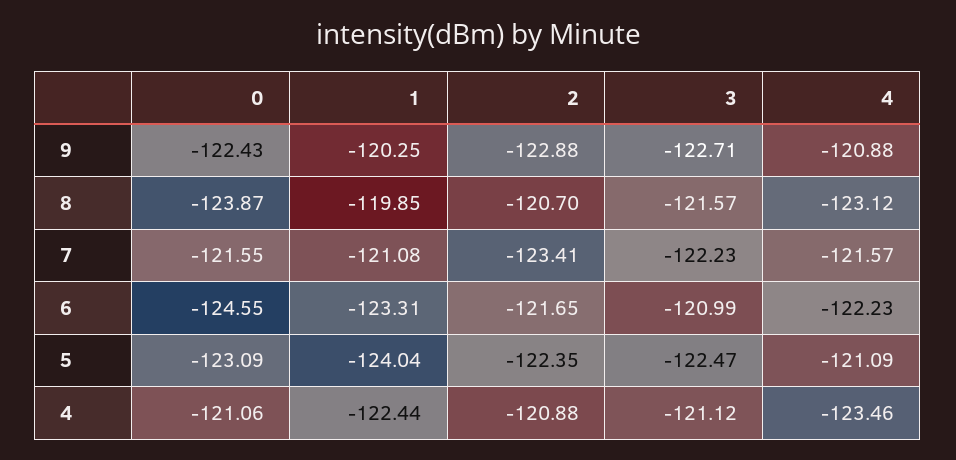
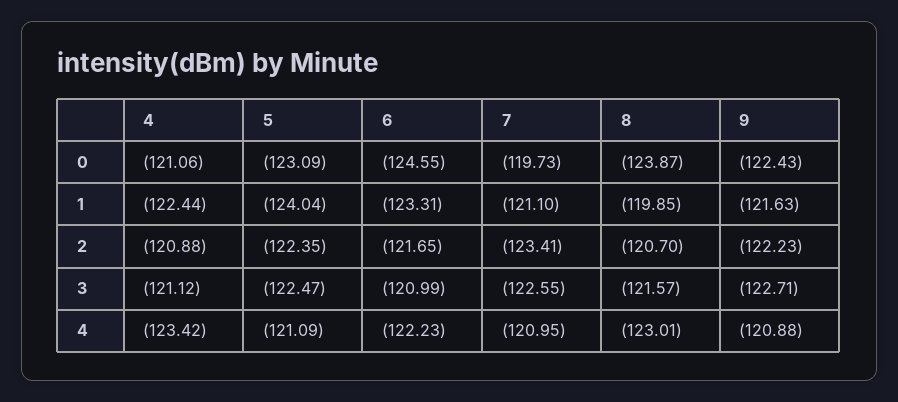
  {
    "0": {
      "9": -122.43,
      "8": -123.87,
-     "7": -121.55,
+     "7": -119.73,
      "6": -124.55,
      "5": -123.09,
      "4": -121.06
    },
    "1": {
-     "9": -120.25,
+     "9": -121.63,
      "8": -119.85,
-     "7": -121.08,
+     "7": -121.1,
      "6": -123.31,
      "5": -124.04,
      "4": -122.44
    },
    "2": {
-     "9": -122.88,
+     "9": -122.23,
      "8": -120.7,
      "7": -123.41,
      "6": -121.65,
      "5": -122.35,
      "4": -120.88
    },
    "3": {
      "9": -122.71,
      "8": -121.57,
-     "7": -122.23,
+     "7": -122.55,
      "6": -120.99,
      "5": -122.47,
      "4": -121.12
    },
    "4": {
      "9": -120.88,
-     "8": -123.12,
+     "8": -123.01,
-     "7": -121.57,
+     "7": -120.95,
      "6": -122.23,
      "5": -121.09,
-     "4": -123.46
+     "4": -123.42
    }
  }

